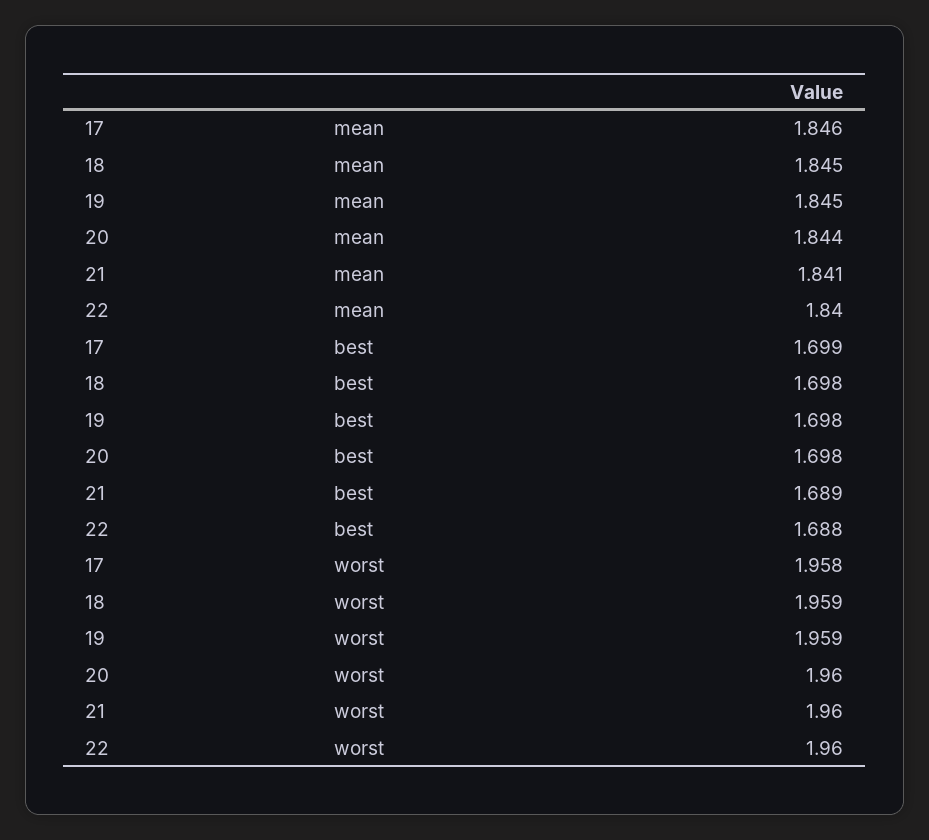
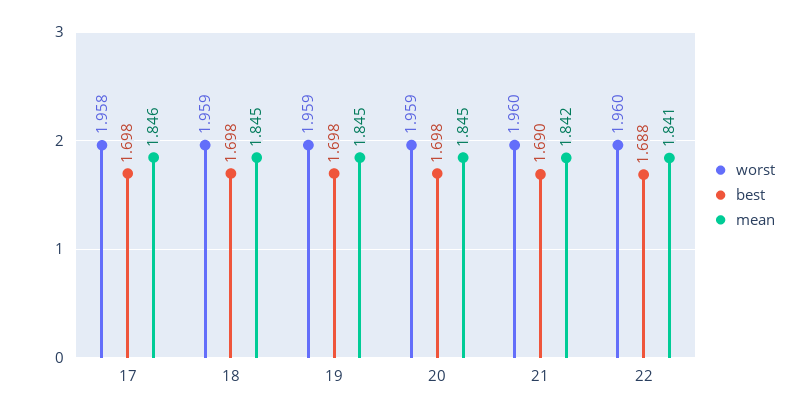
  {
    "mean": {
      "17": 1.846,
      "18": 1.845,
      "19": 1.845,
-     "20": 1.844,
+     "20": 1.845,
-     "21": 1.841,
+     "21": 1.842,
-     "22": 1.84
+     "22": 1.841
    },
    "best": {
-     "17": 1.699,
+     "17": 1.698,
      "18": 1.698,
      "19": 1.698,
      "20": 1.698,
-     "21": 1.689,
+     "21": 1.69,
      "22": 1.688
    },
    "worst": {
      "17": 1.958,
      "18": 1.959,
      "19": 1.959,
-     "20": 1.96,
+     "20": 1.959,
      "21": 1.96,
      "22": 1.96
    }
  }

